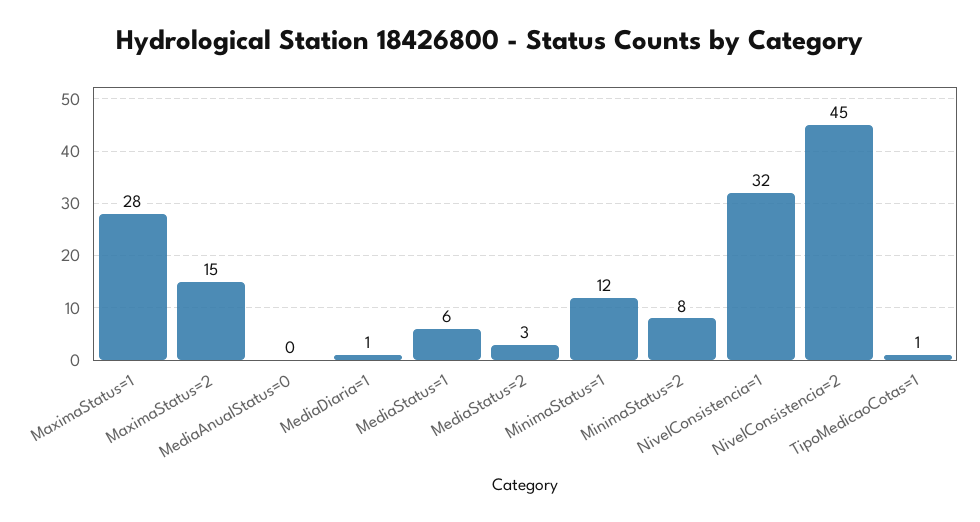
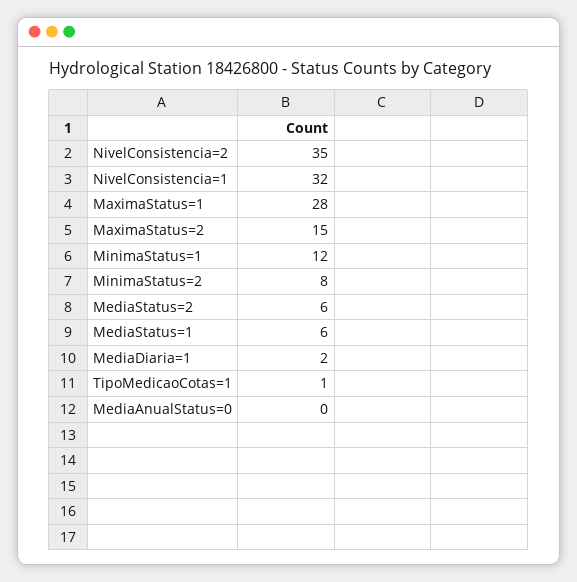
  {
    "MaximaStatus=1": 28,
    "MaximaStatus=2": 15,
    "MediaAnualStatus=0": 0,
-   "MediaDiaria=1": 1,
+   "MediaDiaria=1": 2,
    "MediaStatus=1": 6,
-   "MediaStatus=2": 3,
+   "MediaStatus=2": 6,
    "MinimaStatus=1": 12,
    "MinimaStatus=2": 8,
    "NivelConsistencia=1": 32,
-   "NivelConsistencia=2": 45,
+   "NivelConsistencia=2": 35,
    "TipoMedicaoCotas=1": 1
  }

